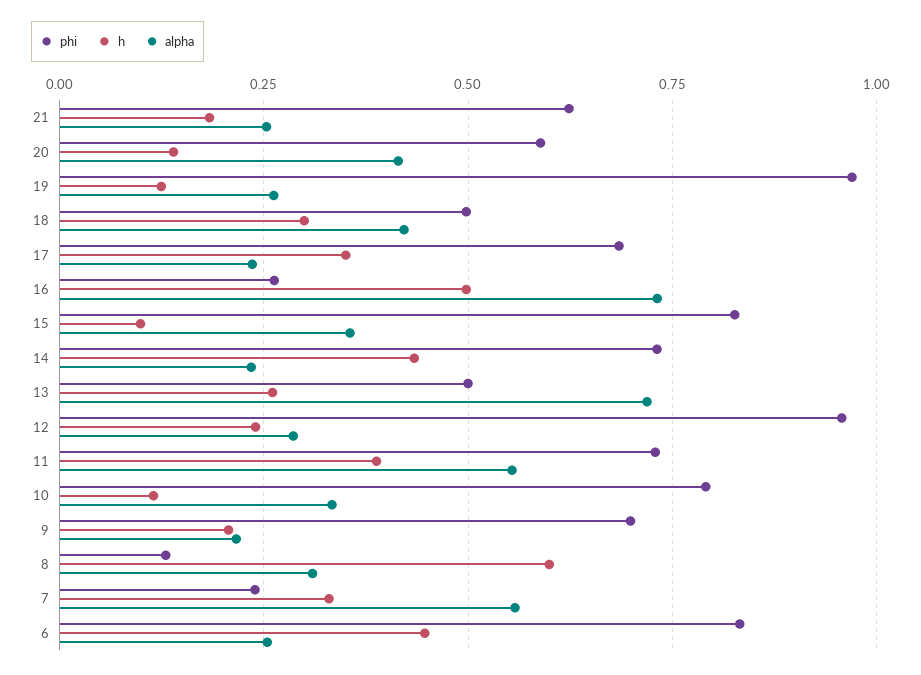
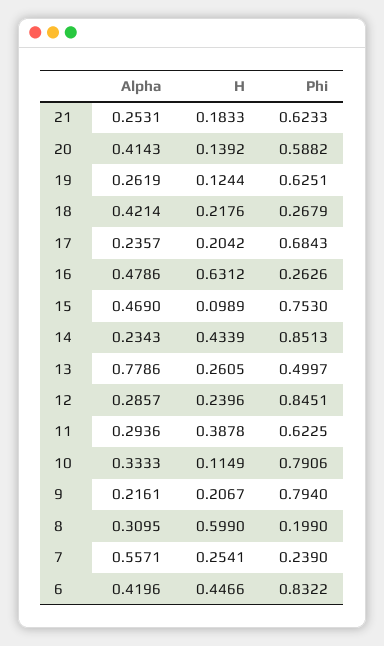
  {
    "phi": {
      "21": 0.6233,
      "20": 0.5882,
-     "19": 0.975,
+     "19": 0.6251,
-     "18": 0.5,
+     "18": 0.2679,
      "17": 0.6843,
      "16": 0.2626,
-     "15": 0.825,
+     "15": 0.753,
-     "14": 0.725,
+     "14": 0.8513,
      "13": 0.4997,
-     "12": 0.95,
+     "12": 0.8451,
-     "11": 0.725,
+     "11": 0.6225,
      "10": 0.7906,
-     "9": 0.7,
+     "9": 0.794,
-     "8": 0.125,
+     "8": 0.199,
      "7": 0.239,
      "6": 0.8322
    },
    "h": {
      "21": 0.1833,
      "20": 0.1392,
      "19": 0.1244,
-     "18": 0.3,
+     "18": 0.2176,
-     "17": 0.35,
+     "17": 0.2042,
-     "16": 0.5,
+     "16": 0.6312,
      "15": 0.0989,
      "14": 0.4339,
      "13": 0.2605,
      "12": 0.2396,
      "11": 0.3878,
      "10": 0.1149,
      "9": 0.2067,
      "8": 0.599,
-     "7": 0.325,
+     "7": 0.2541,
      "6": 0.4466
    },
    "alpha": {
      "21": 0.2531,
      "20": 0.4143,
      "19": 0.2619,
      "18": 0.4214,
      "17": 0.2357,
-     "16": 0.725,
+     "16": 0.4786,
-     "15": 0.35,
+     "15": 0.469,
      "14": 0.2343,
-     "13": 0.725,
+     "13": 0.7786,
      "12": 0.2857,
-     "11": 0.55,
+     "11": 0.2936,
      "10": 0.3333,
      "9": 0.2161,
      "8": 0.3095,
      "7": 0.5571,
-     "6": 0.25
+     "6": 0.4196
    }
  }

